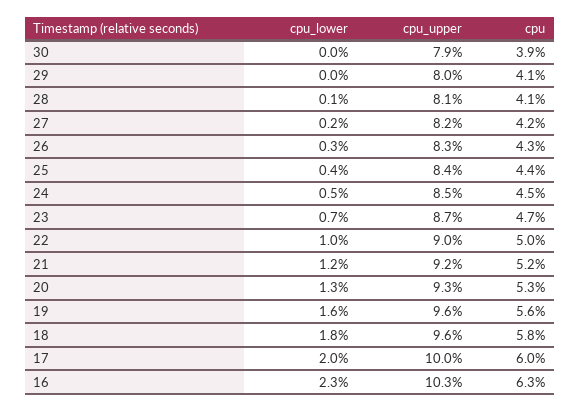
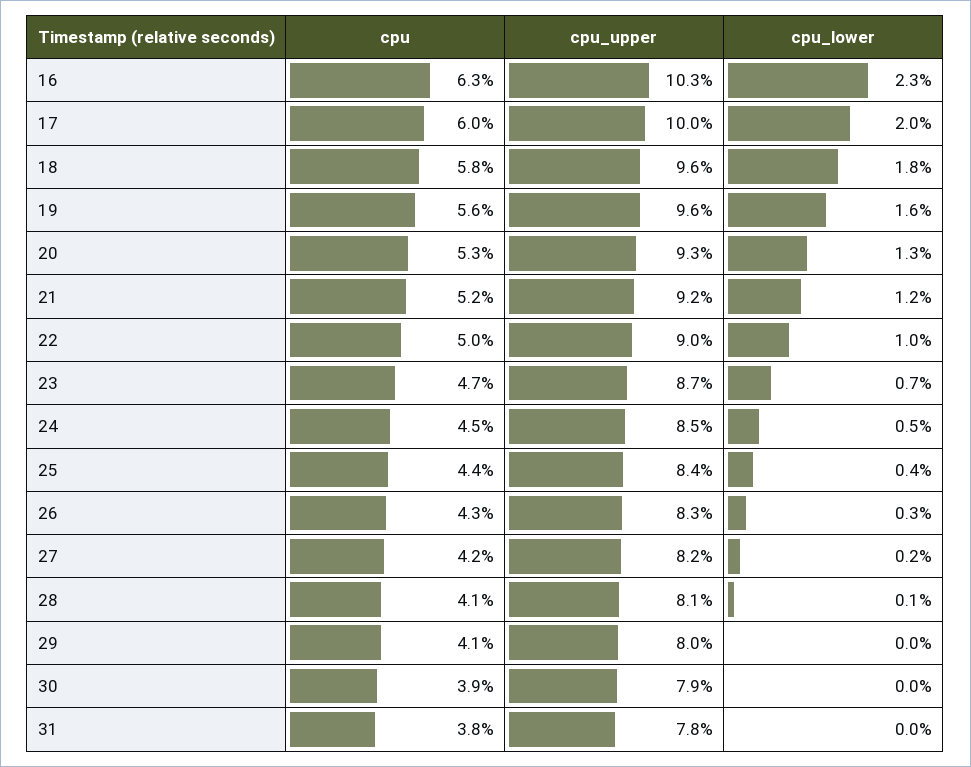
  {
    "cpu_lower": {
      "30": 0,
      "29": 0,
      "28": 0.1,
      "27": 0.2,
      "26": 0.3,
      "25": 0.4,
      "24": 0.5,
      "23": 0.7,
      "22": 1,
      "21": 1.2,
      "20": 1.3,
      "19": 1.6,
      "18": 1.8,
      "17": 2,
-     "16": 2.3
+     "16": 2.3,
+     "31": 0
    },
    "cpu_upper": {
      "30": 7.9,
      "29": 8,
      "28": 8.1,
      "27": 8.2,
      "26": 8.3,
      "25": 8.4,
      "24": 8.5,
      "23": 8.7,
      "22": 9,
      "21": 9.2,
      "20": 9.3,
      "19": 9.6,
      "18": 9.6,
      "17": 10,
-     "16": 10.3
+     "16": 10.3,
+     "31": 7.8
    },
    "cpu": {
      "30": 3.9,
      "29": 4.1,
      "28": 4.1,
      "27": 4.2,
      "26": 4.3,
      "25": 4.4,
      "24": 4.5,
      "23": 4.7,
      "22": 5,
      "21": 5.2,
      "20": 5.3,
      "19": 5.6,
      "18": 5.8,
      "17": 6,
-     "16": 6.3
+     "16": 6.3,
+     "31": 3.8
    }
  }

